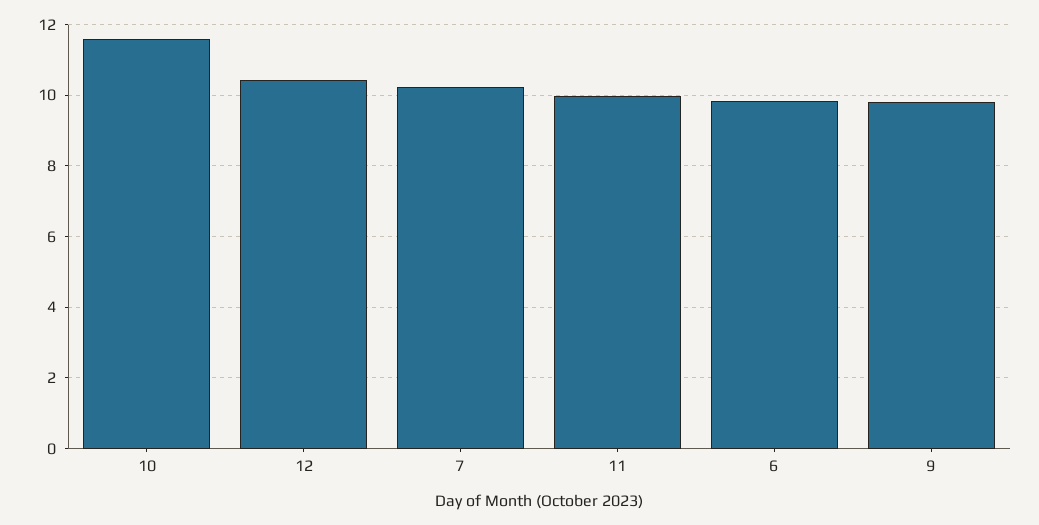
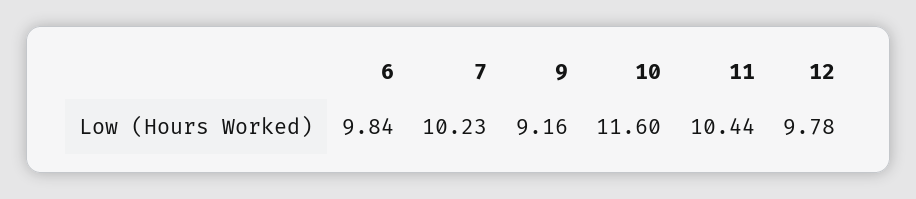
  {
    "10": 11.6,
-   "12": 10.4,
+   "12": 9.78,
    "7": 10.23,
-   "11": 10,
+   "11": 10.44,
    "6": 9.84,
-   "9": 9.8
+   "9": 9.16
  }

